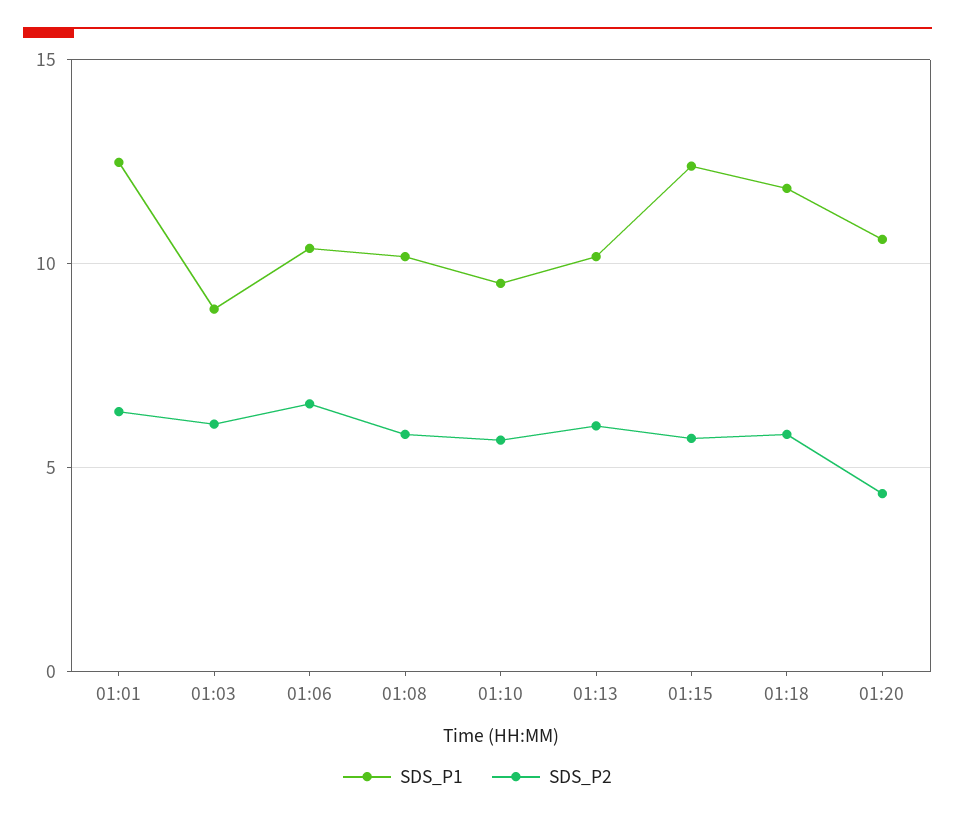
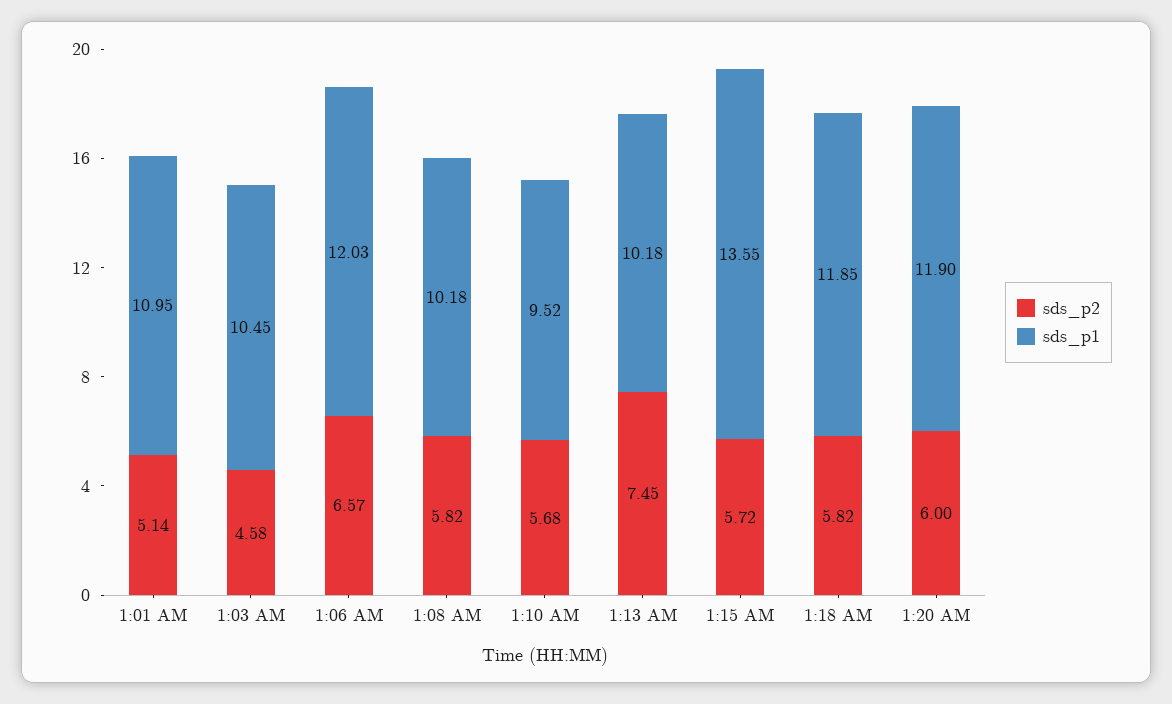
  {
    "SDS_P1": {
-     "01:01": 12.5,
+     "01:01": 10.95,
-     "01:03": 9,
+     "01:03": 10.45,
-     "01:06": 10.5,
+     "01:06": 12.03,
      "01:08": 10.18,
      "01:10": 9.52,
      "01:13": 10.18,
-     "01:15": 12.5,
+     "01:15": 13.55,
      "01:18": 11.85,
-     "01:20": 10.5
+     "01:20": 11.9
    },
    "SDS_P2": {
-     "01:01": 6.5,
+     "01:01": 5.14,
-     "01:03": 6,
+     "01:03": 4.58,
      "01:06": 6.57,
      "01:08": 5.82,
      "01:10": 5.68,
-     "01:13": 6,
+     "01:13": 7.45,
      "01:15": 5.72,
      "01:18": 5.82,
-     "01:20": 4.5
+     "01:20": 6
    }
  }

